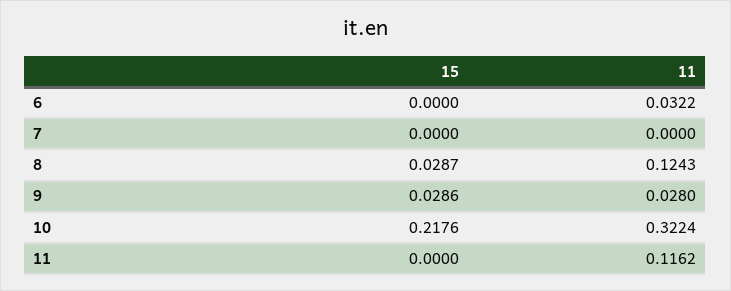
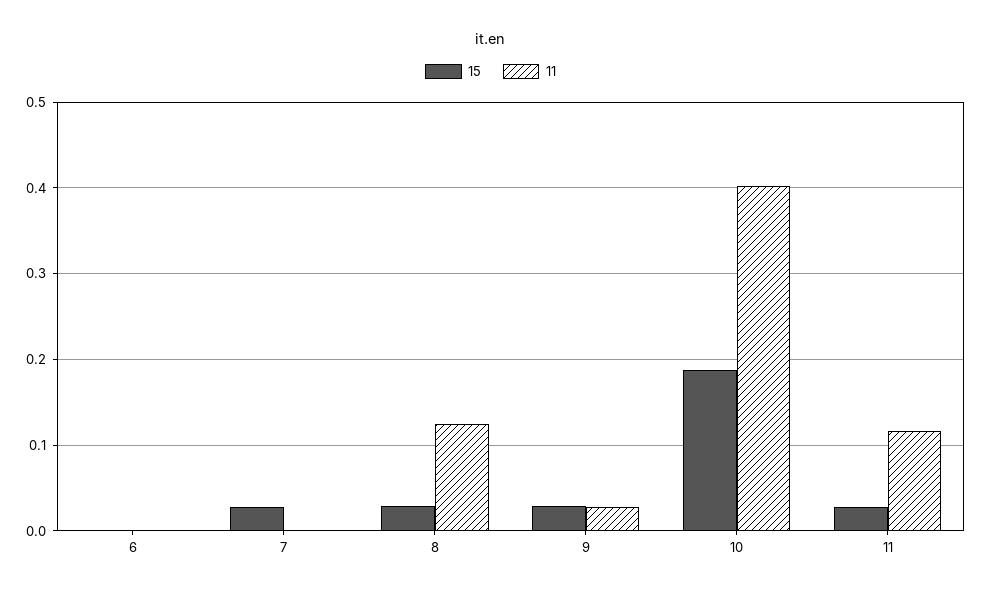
  {
    "15": {
      "6": 0,
-     "7": 0,
+     "7": 0.03,
      "8": 0.0287,
      "9": 0.0286,
-     "10": 0.2176,
+     "10": 0.19,
-     "11": 0
+     "11": 0.03
    },
    "11": {
-     "6": 0.0322,
+     "6": 0,
      "7": 0,
      "8": 0.1243,
      "9": 0.028,
-     "10": 0.3224,
+     "10": 0.4,
      "11": 0.1162
    }
  }

